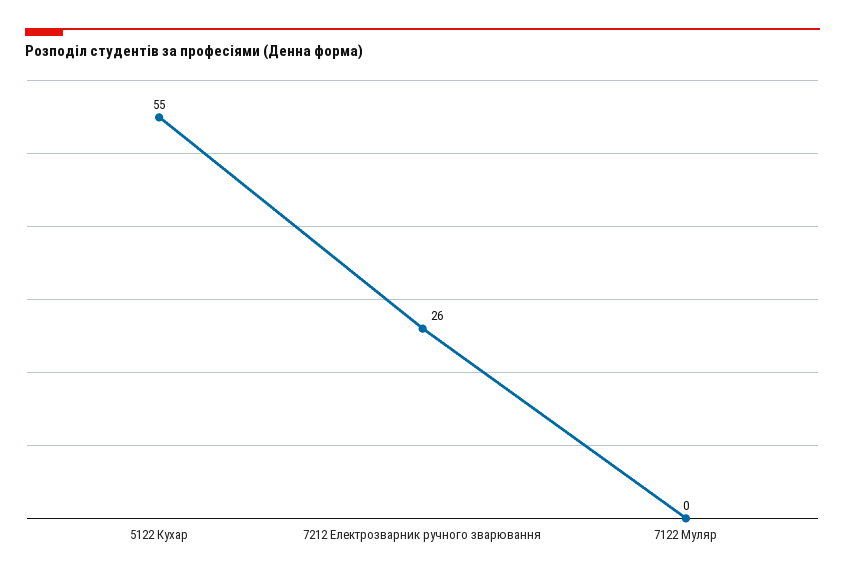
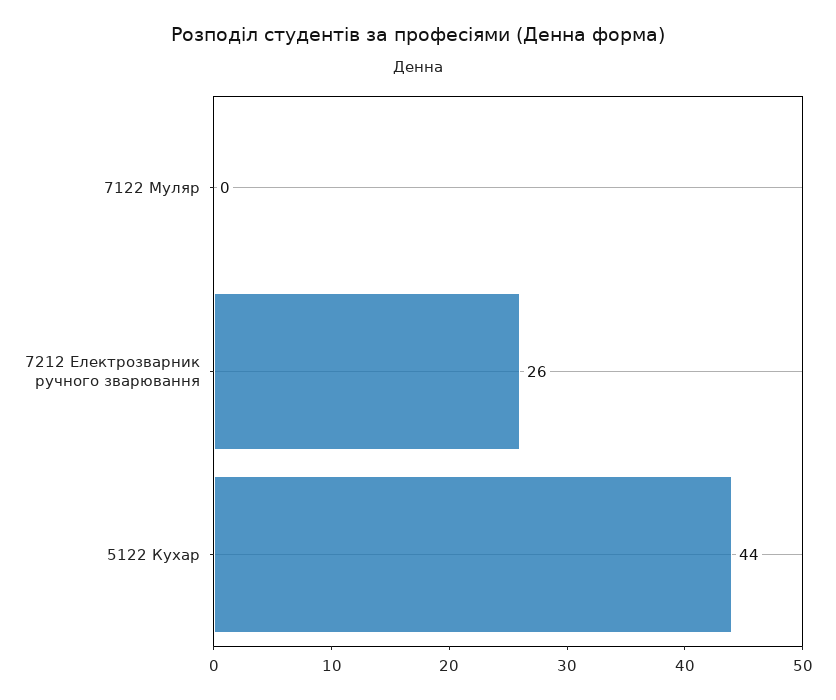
  {
-   "5122 Кухар": 55,
+   "5122 Кухар": 44,
    "7212 Електрозварник ручного зварювання": 26,
    "7122 Муляр": 0
  }

